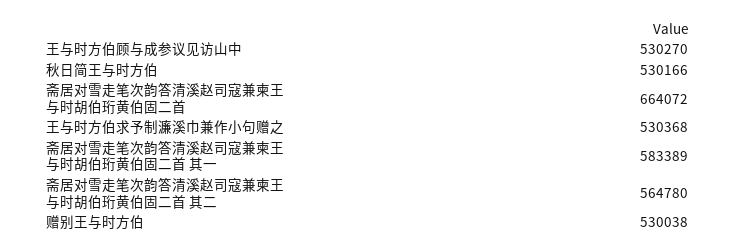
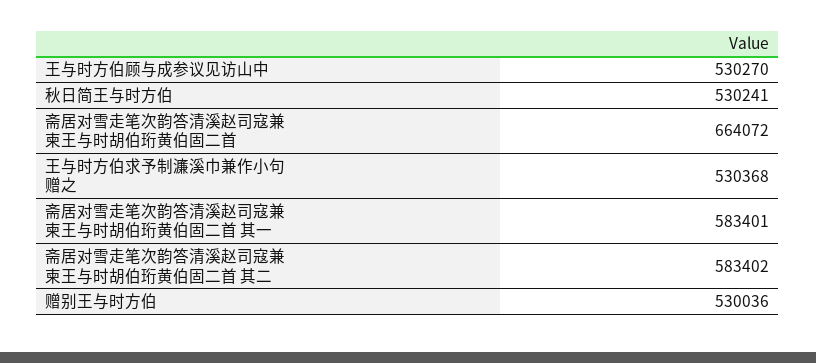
  {
    "王与时方伯顾与成参议见访山中": 530270,
-   "秋日简王与时方伯": 530166,
+   "秋日简王与时方伯": 530241,
    "斋居对雪走笔次韵答清溪赵司寇兼柬王与时胡伯珩黄伯固二首": 664072,
    "王与时方伯求予制濂溪巾兼作小句赠之": 530368,
-   "斋居对雪走笔次韵答清溪赵司寇兼柬王与时胡伯珩黄伯固二首 其一": 583389,
+   "斋居对雪走笔次韵答清溪赵司寇兼柬王与时胡伯珩黄伯固二首 其一": 583401,
-   "斋居对雪走笔次韵答清溪赵司寇兼柬王与时胡伯珩黄伯固二首 其二": 564780,
+   "斋居对雪走笔次韵答清溪赵司寇兼柬王与时胡伯珩黄伯固二首 其二": 583402,
-   "赠别王与时方伯": 530038
+   "赠别王与时方伯": 530036
  }

